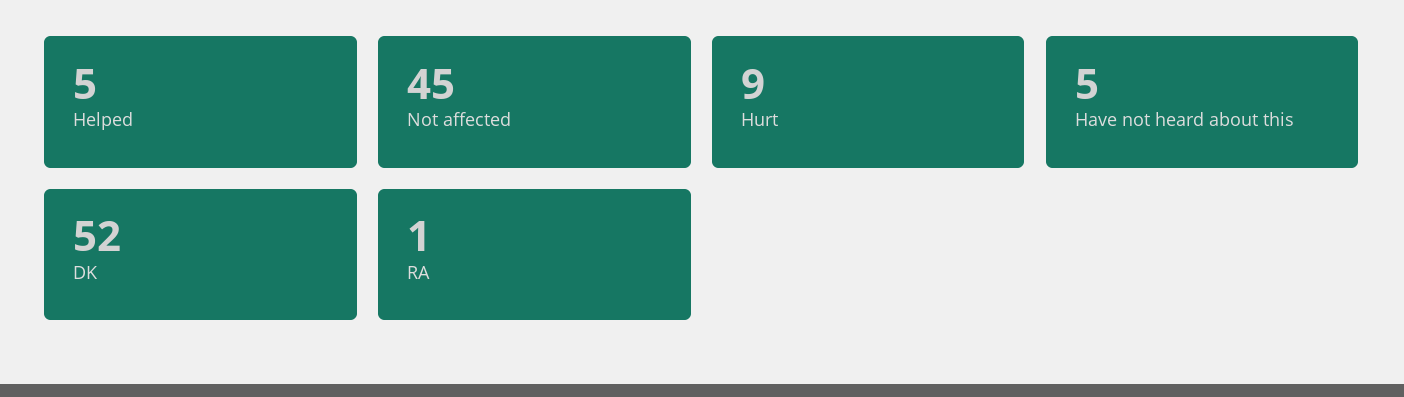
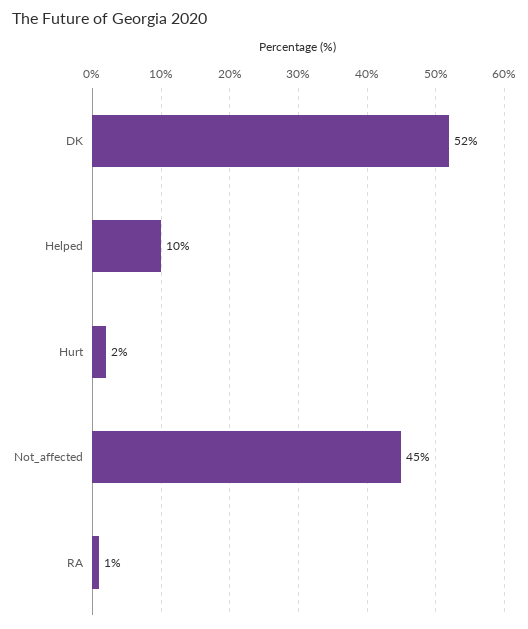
  {
-   "Helped": 5,
+   "Helped": 10,
    "Not affected": 45,
-   "Hurt": 9,
+   "Hurt": 2,
-   "Have not heard about this": 5,
    "DK": 52,
    "RA": 1
  }

